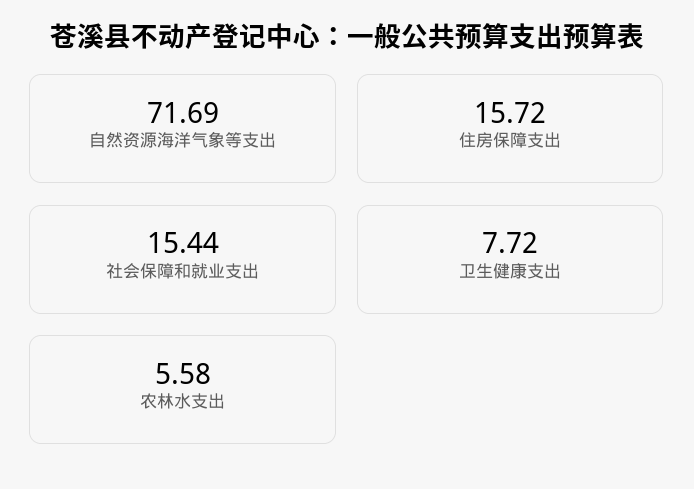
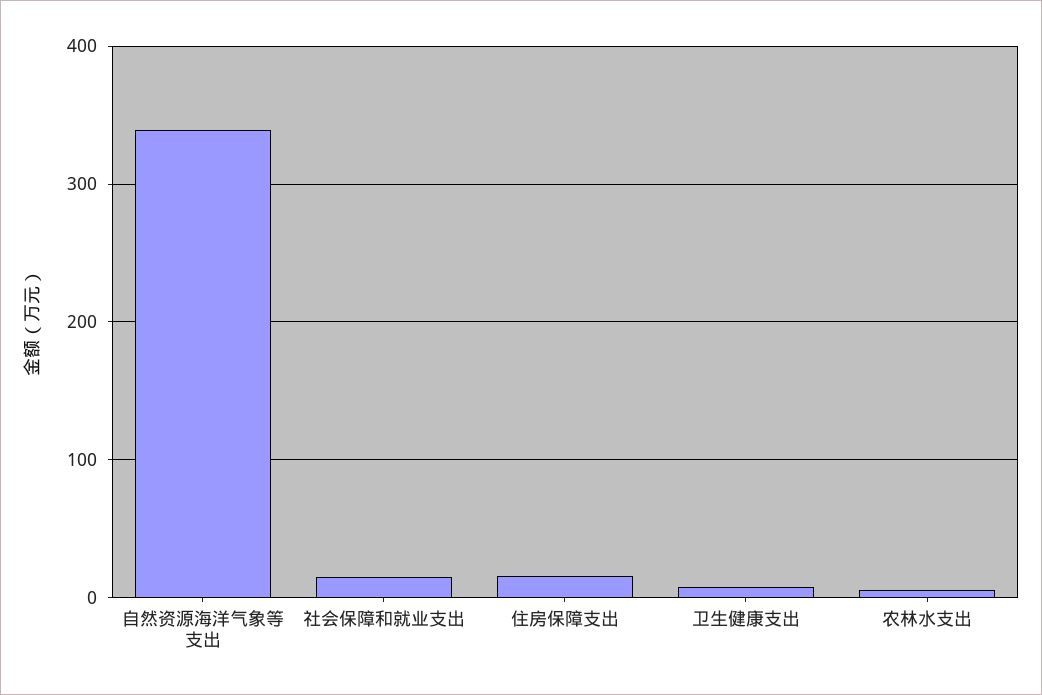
  {
-   "自然资源海洋气象等支出": 71.69,
+   "自然资源海洋气象等支出": 340,
    "住房保障支出": 15.72,
    "社会保障和就业支出": 15.44,
    "卫生健康支出": 7.72,
    "农林水支出": 5.58
  }

